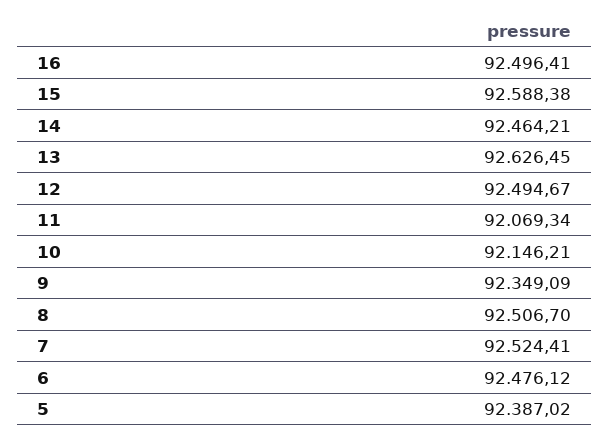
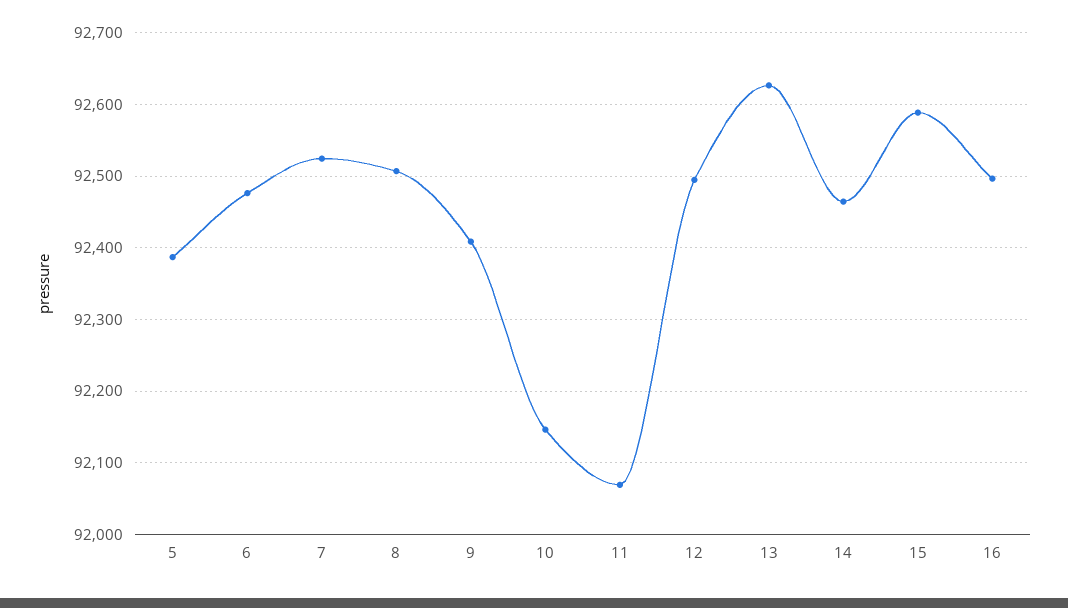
  {
    "16": 92496.41,
    "15": 92588.38,
    "14": 92464.21,
    "13": 92626.45,
    "12": 92494.67,
    "11": 92069.34,
    "10": 92146.21,
-   "9": 92349.09,
+   "9": 92410,
    "8": 92506.7,
    "7": 92524.41,
    "6": 92476.12,
    "5": 92387.02
  }

